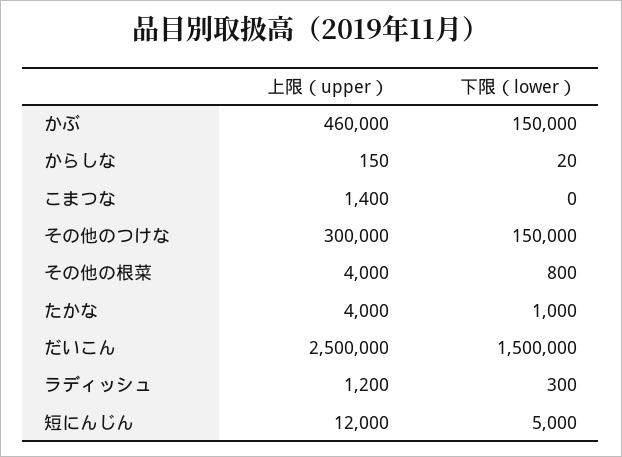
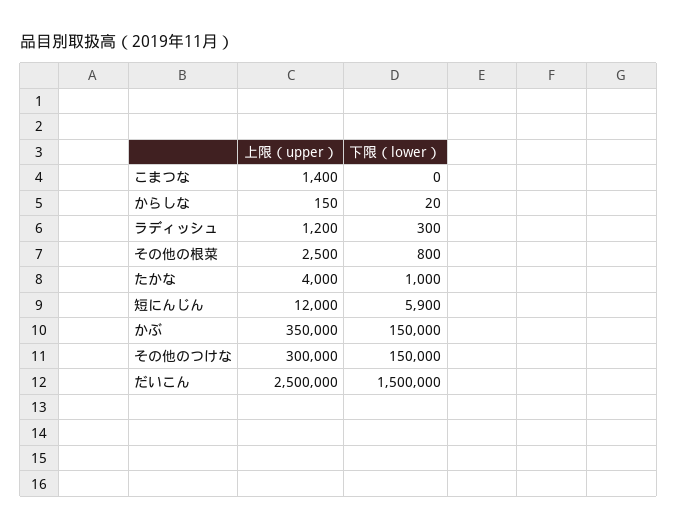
  {
    "上限（upper）": {
-     "かぶ": 460000,
+     "かぶ": 350000,
      "からしな": 150,
      "こまつな": 1400,
      "その他のつけな": 300000,
-     "その他の根菜": 4000,
+     "その他の根菜": 2500,
      "たかな": 4000,
      "だいこん": 2500000,
      "ラディッシュ": 1200,
      "短にんじん": 12000
    },
    "下限（lower）": {
      "かぶ": 150000,
      "からしな": 20,
      "こまつな": 0,
      "その他のつけな": 150000,
      "その他の根菜": 800,
      "たかな": 1000,
      "だいこん": 1500000,
      "ラディッシュ": 300,
-     "短にんじん": 5000
+     "短にんじん": 5900
    }
  }

